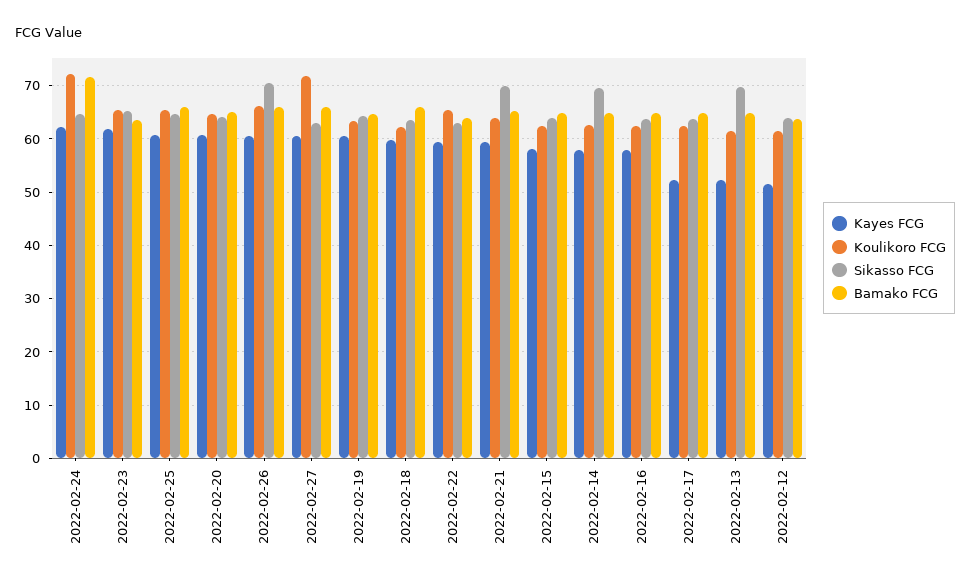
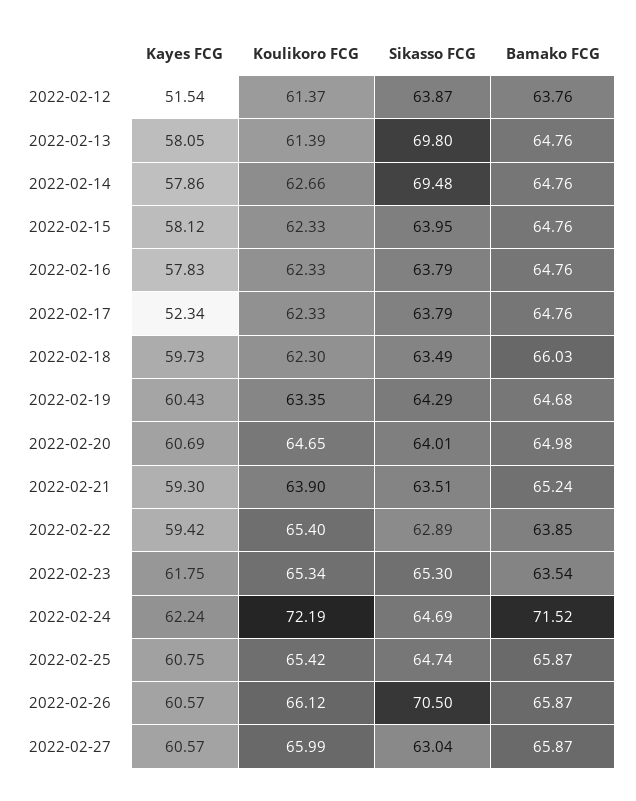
  {
    "Kayes FCG": {
      "2022-02-24": 62.24,
      "2022-02-23": 61.75,
      "2022-02-25": 60.75,
      "2022-02-20": 60.69,
      "2022-02-26": 60.57,
      "2022-02-27": 60.57,
      "2022-02-19": 60.43,
      "2022-02-18": 59.73,
      "2022-02-22": 59.42,
      "2022-02-21": 59.3,
      "2022-02-15": 58.12,
      "2022-02-14": 57.86,
      "2022-02-16": 57.83,
      "2022-02-17": 52.34,
-     "2022-02-13": 52,
+     "2022-02-13": 58.05,
      "2022-02-12": 51.54
    },
    "Koulikoro FCG": {
      "2022-02-24": 72.19,
      "2022-02-23": 65.34,
      "2022-02-25": 65.42,
      "2022-02-20": 64.65,
      "2022-02-26": 66.12,
-     "2022-02-27": 72,
+     "2022-02-27": 65.99,
      "2022-02-19": 63.35,
      "2022-02-18": 62.3,
      "2022-02-22": 65.4,
      "2022-02-21": 63.9,
      "2022-02-15": 62.33,
      "2022-02-14": 62.66,
      "2022-02-16": 62.33,
      "2022-02-17": 62.33,
      "2022-02-13": 61.39,
      "2022-02-12": 61.37
    },
    "Sikasso FCG": {
      "2022-02-24": 64.69,
      "2022-02-23": 65.3,
      "2022-02-25": 64.74,
      "2022-02-20": 64.01,
      "2022-02-26": 70.5,
      "2022-02-27": 63.04,
      "2022-02-19": 64.29,
      "2022-02-18": 63.49,
      "2022-02-22": 62.89,
-     "2022-02-21": 70,
+     "2022-02-21": 63.51,
      "2022-02-15": 63.95,
      "2022-02-14": 69.48,
      "2022-02-16": 63.79,
      "2022-02-17": 63.79,
      "2022-02-13": 69.8,
      "2022-02-12": 63.87
    },
    "Bamako FCG": {
      "2022-02-24": 71.52,
      "2022-02-23": 63.54,
      "2022-02-25": 65.87,
      "2022-02-20": 64.98,
      "2022-02-26": 65.87,
      "2022-02-27": 65.87,
      "2022-02-19": 64.68,
      "2022-02-18": 66.03,
      "2022-02-22": 63.85,
      "2022-02-21": 65.24,
      "2022-02-15": 64.76,
      "2022-02-14": 64.76,
      "2022-02-16": 64.76,
      "2022-02-17": 64.76,
      "2022-02-13": 64.76,
      "2022-02-12": 63.76
    }
  }

